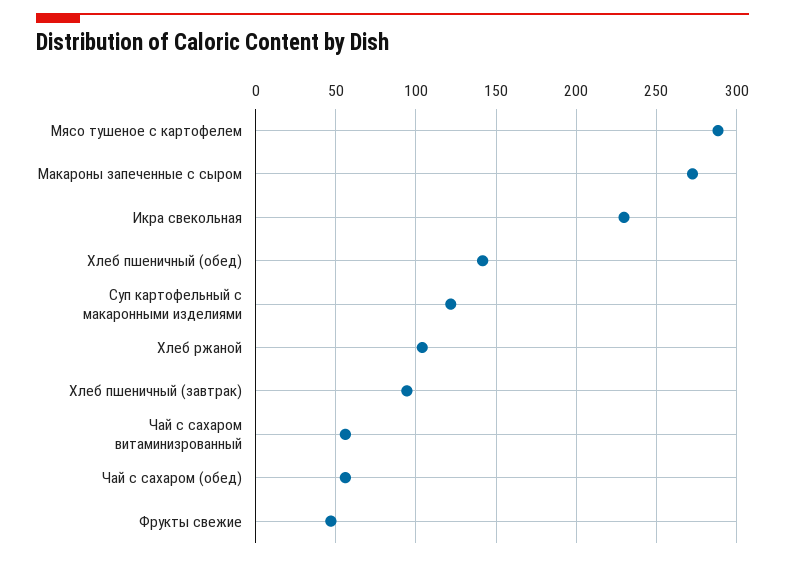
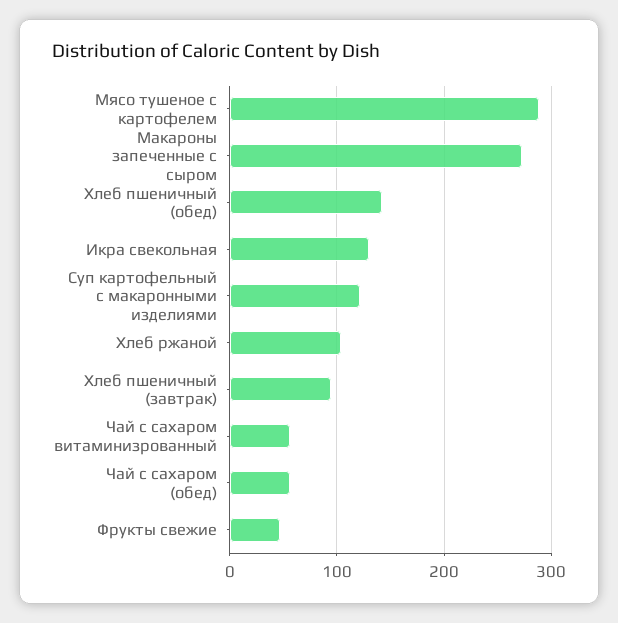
  {
    "Мясо тушеное с картофелем": 290,
    "Макароны запеченные с сыром": 275,
-   "Икра свекольная": 230,
+   "Икра свекольная": 130,
    "Хлеб пшеничный (обед)": 140,
    "Суп картофельный с макаронными изделиями": 120,
    "Хлеб ржаной": 105,
    "Хлеб пшеничный (завтрак)": 95,
    "Чай с сахаром витаминизрованный": 55,
    "Чай с сахаром (обед)": 55,
    "Фрукты свежие": 45
  }

